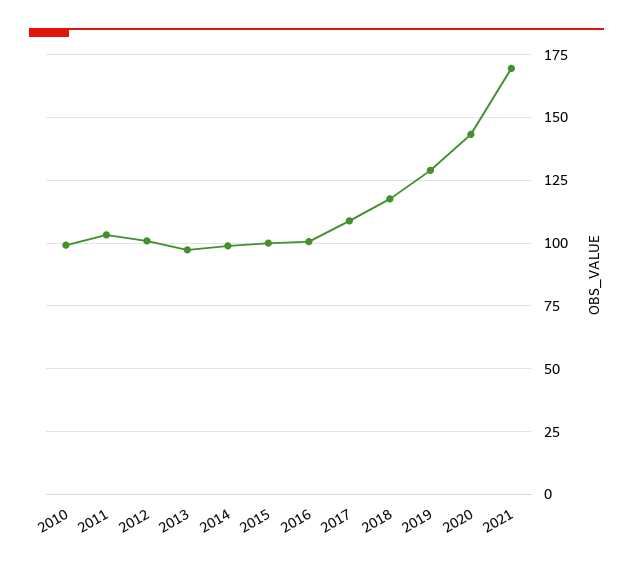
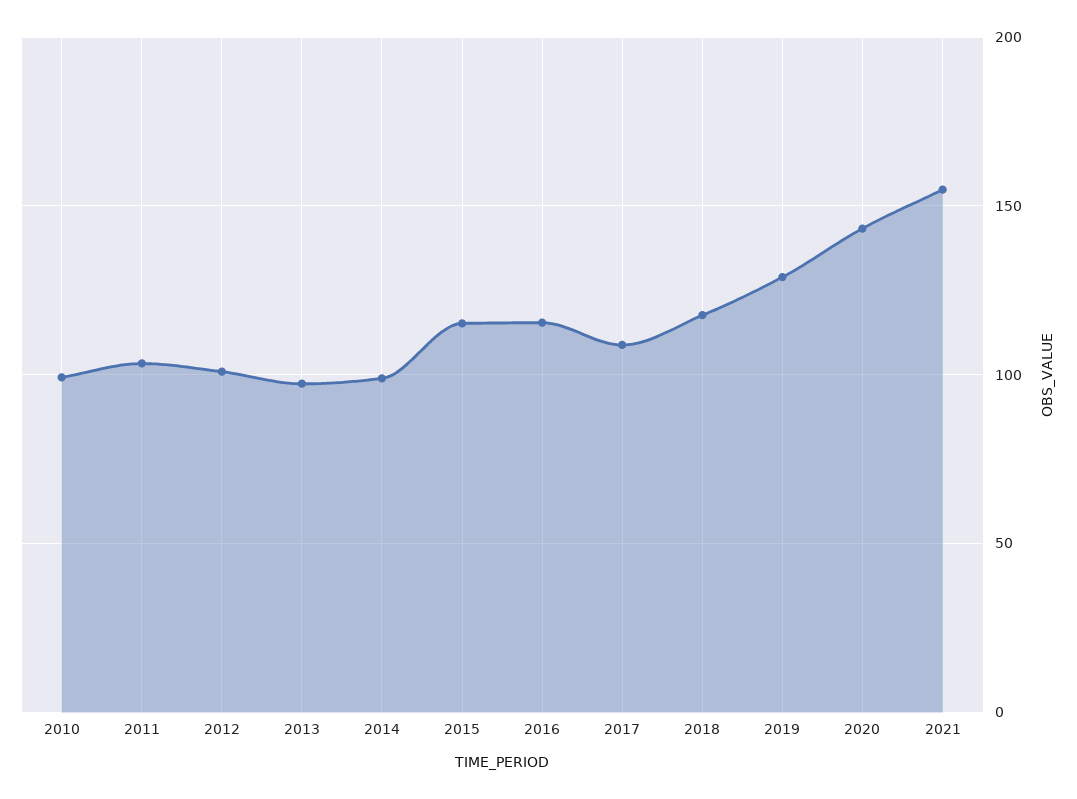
  {
    "2010": 100,
    "2011": 102.5,
    "2012": 100,
    "2013": 97.5,
    "2014": 100,
-   "2015": 100,
+   "2015": 115,
-   "2016": 100,
+   "2016": 115,
    "2017": 110,
    "2018": 117.5,
    "2019": 130,
    "2020": 142.5,
-   "2021": 170
+   "2021": 155
  }

